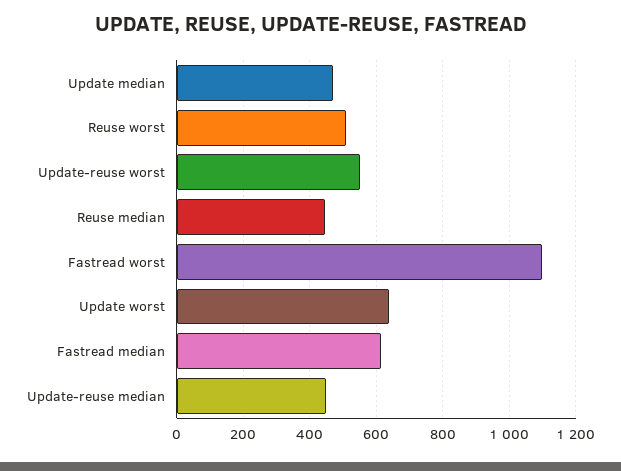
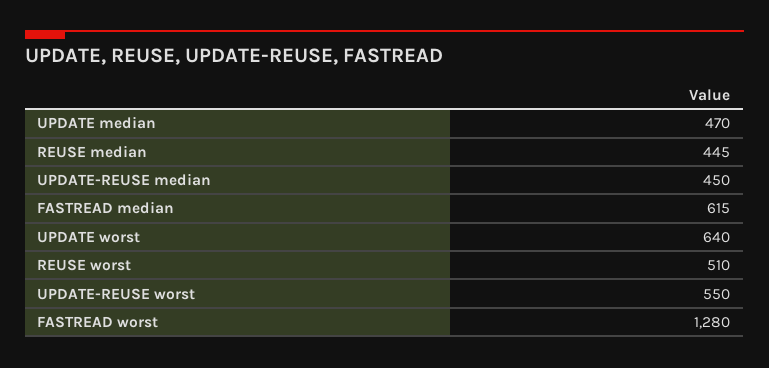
  {
    "Update median": 470,
    "Reuse worst": 510,
    "Update-reuse worst": 550,
    "Reuse median": 445,
-   "Fastread worst": 1100,
+   "Fastread worst": 1280,
    "Update worst": 640,
    "Fastread median": 615,
    "Update-reuse median": 450
  }

